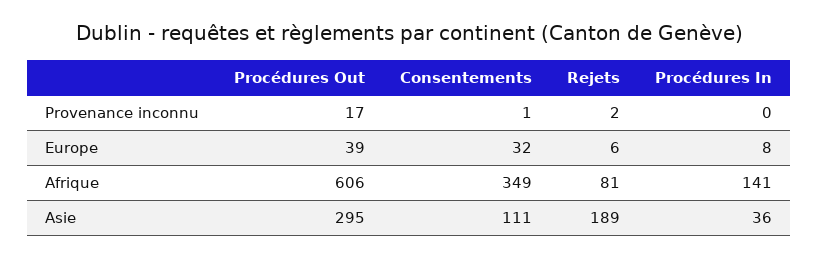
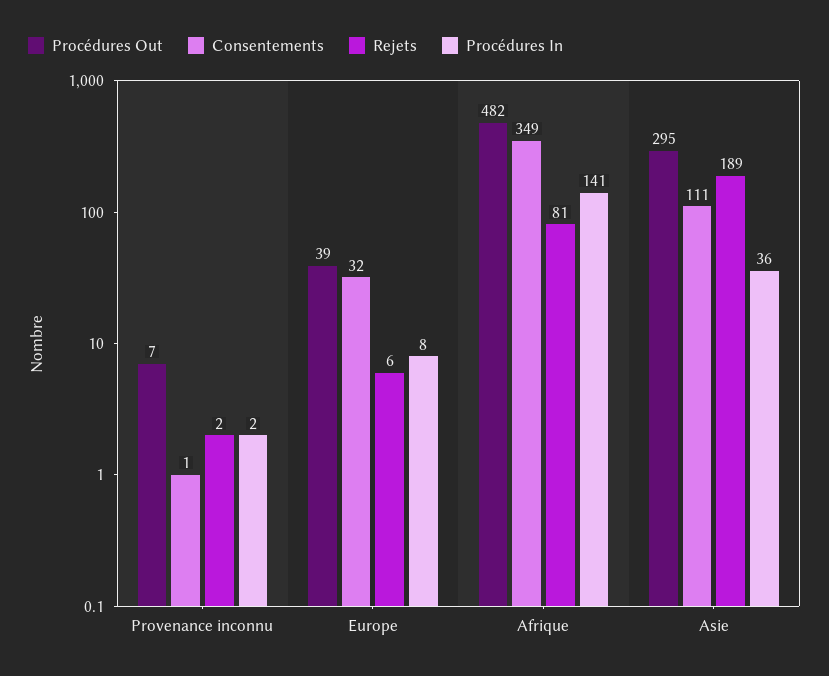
  {
    "Procédures Out": {
-     "Provenance inconnu": 17,
+     "Provenance inconnu": 7,
      "Europe": 39,
-     "Afrique": 606,
+     "Afrique": 482,
      "Asie": 295
    },
    "Consentements": {
      "Provenance inconnu": 1,
      "Europe": 32,
      "Afrique": 349,
      "Asie": 111
    },
    "Rejets": {
      "Provenance inconnu": 2,
      "Europe": 6,
      "Afrique": 81,
      "Asie": 189
    },
    "Procédures In": {
-     "Provenance inconnu": 0,
+     "Provenance inconnu": 2,
      "Europe": 8,
      "Afrique": 141,
      "Asie": 36
    }
  }

